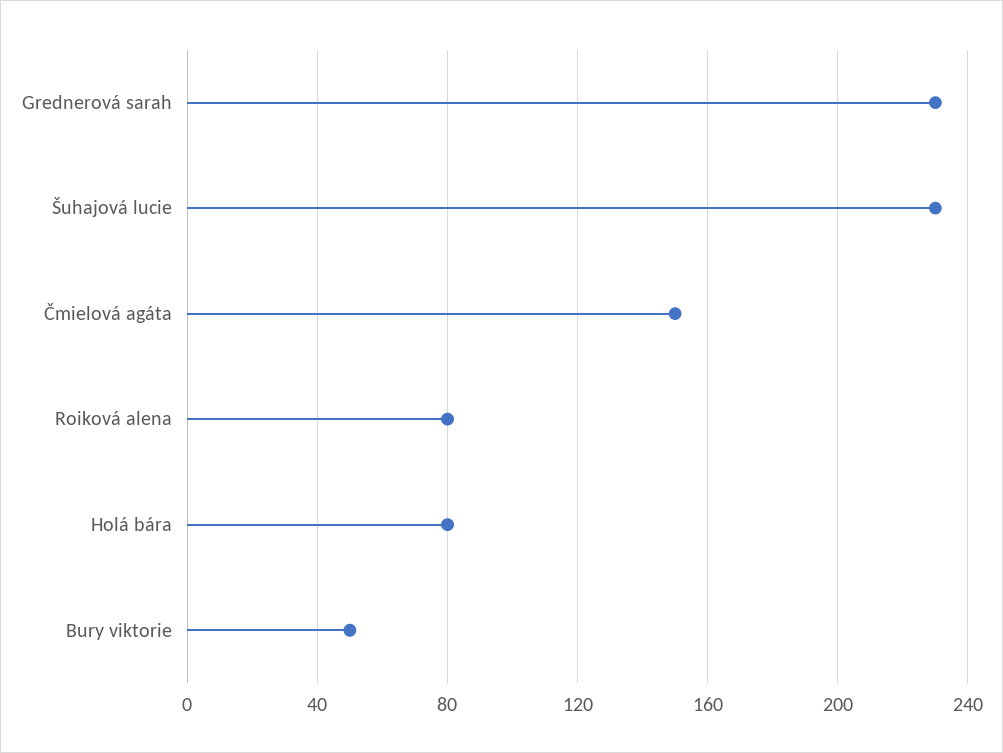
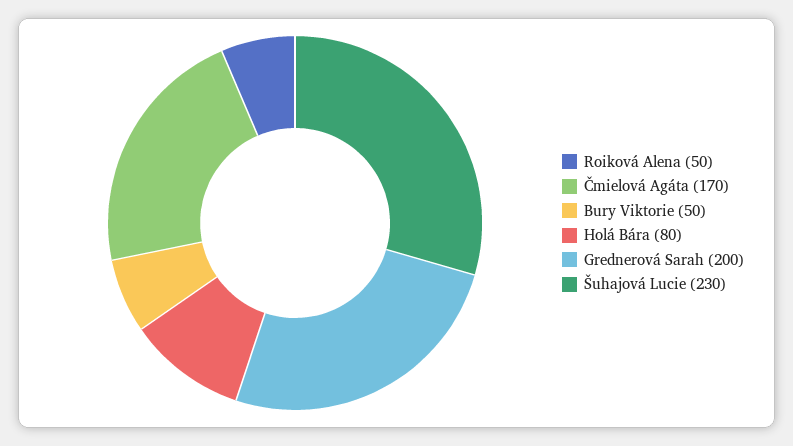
  {
-   "Grednerová sarah": 230,
+   "Grednerová sarah": 200,
    "Šuhajová lucie": 230,
-   "Čmielová agáta": 150,
+   "Čmielová agáta": 170,
-   "Roiková alena": 80,
+   "Roiková alena": 50,
    "Holá bára": 80,
    "Bury viktorie": 50
  }

